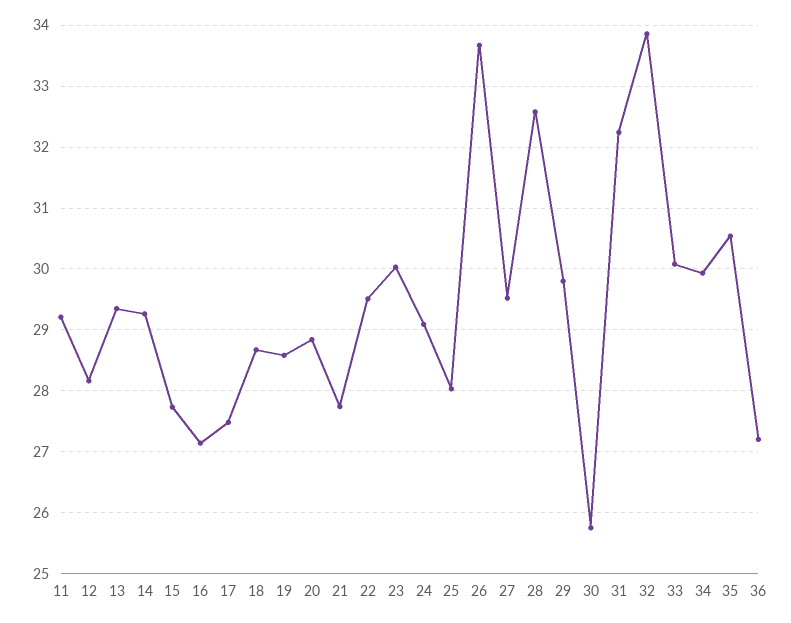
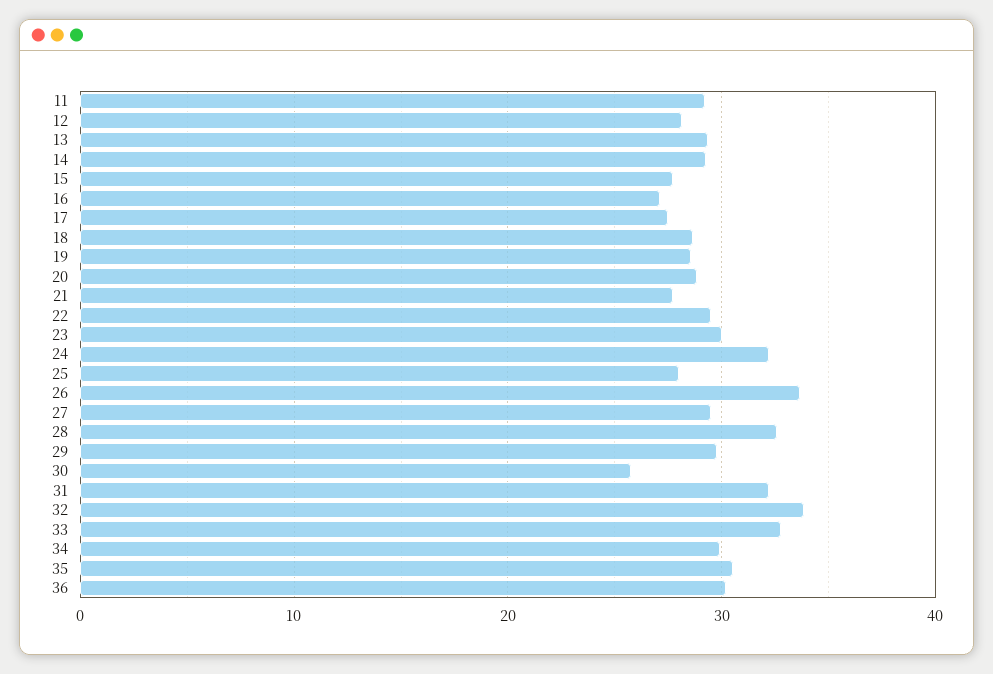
  {
    "11": 29.2,
    "12": 28.2,
    "13": 29.4,
    "14": 29.3,
    "15": 27.7,
    "16": 27.1,
    "17": 27.5,
    "18": 28.7,
    "19": 28.6,
    "20": 28.8,
    "21": 27.7,
    "22": 29.5,
    "23": 30,
-   "24": 29.1,
+   "24": 32,
    "25": 28,
    "26": 33.7,
    "27": 29.5,
    "28": 32.6,
    "29": 29.8,
    "30": 25.8,
    "31": 32.2,
    "32": 33.9,
-   "33": 30.1,
+   "33": 33,
    "34": 29.9,
    "35": 30.5,
-   "36": 27.2
+   "36": 30
  }

